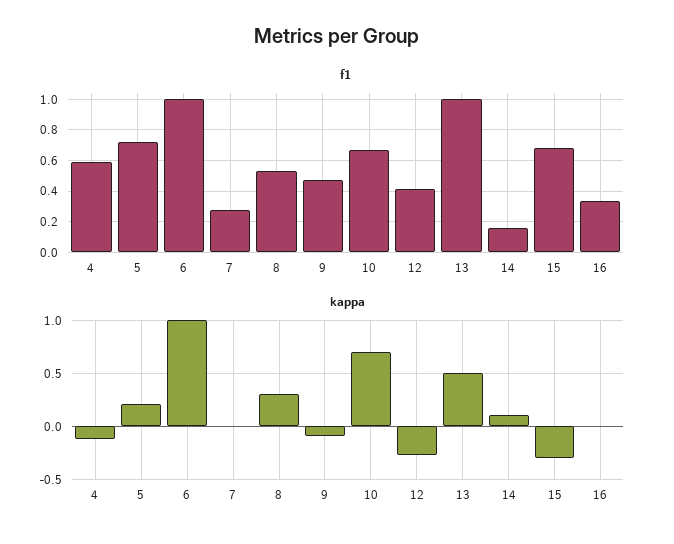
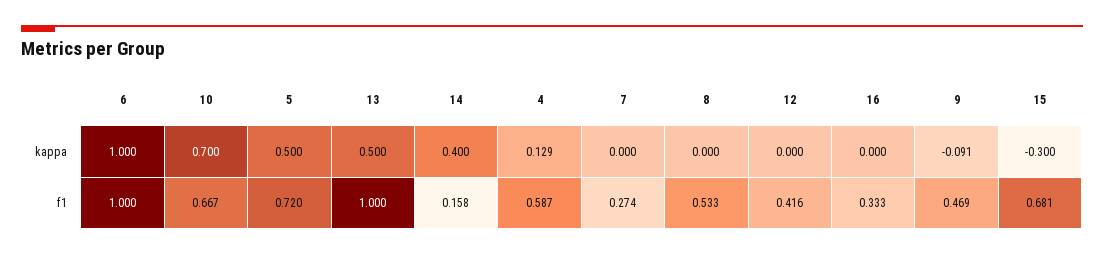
  {
    "f1": {
      "4": 0.587,
      "5": 0.72,
      "6": 1,
      "7": 0.274,
      "8": 0.533,
      "9": 0.469,
      "10": 0.667,
      "12": 0.416,
      "13": 1,
      "14": 0.158,
      "15": 0.681,
      "16": 0.333
    },
    "kappa": {
-     "4": -0.1,
+     "4": 0.129,
-     "5": 0.2,
+     "5": 0.5,
      "6": 1,
      "7": 0,
-     "8": 0.3,
+     "8": 0,
      "9": -0.091,
      "10": 0.7,
-     "12": -0.3,
+     "12": 0,
      "13": 0.5,
-     "14": 0.1,
+     "14": 0.4,
      "15": -0.3,
      "16": 0
    }
  }

